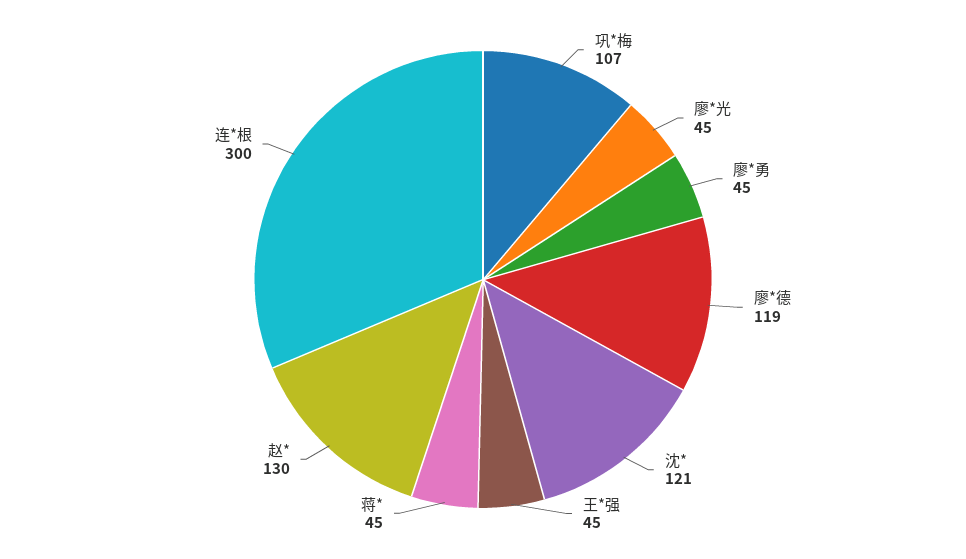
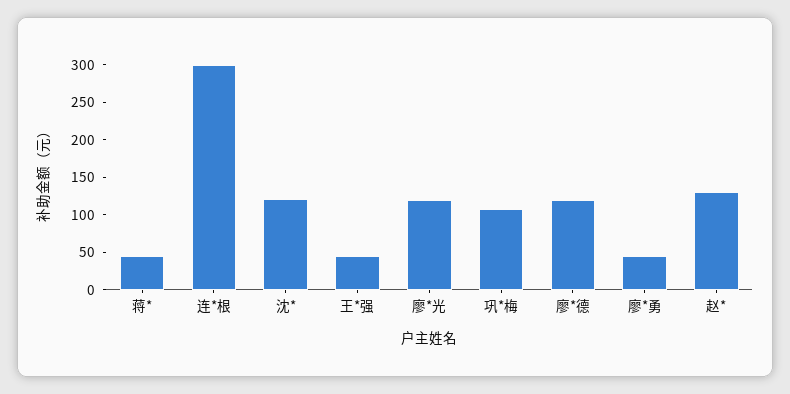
  {
    "巩*梅": 107,
-   "廖*光": 45,
+   "廖*光": 125,
    "廖*勇": 45,
    "廖*德": 119,
    "沈*": 121,
    "王*强": 45,
    "蒋*": 45,
    "赵*": 130,
    "连*根": 300
  }

